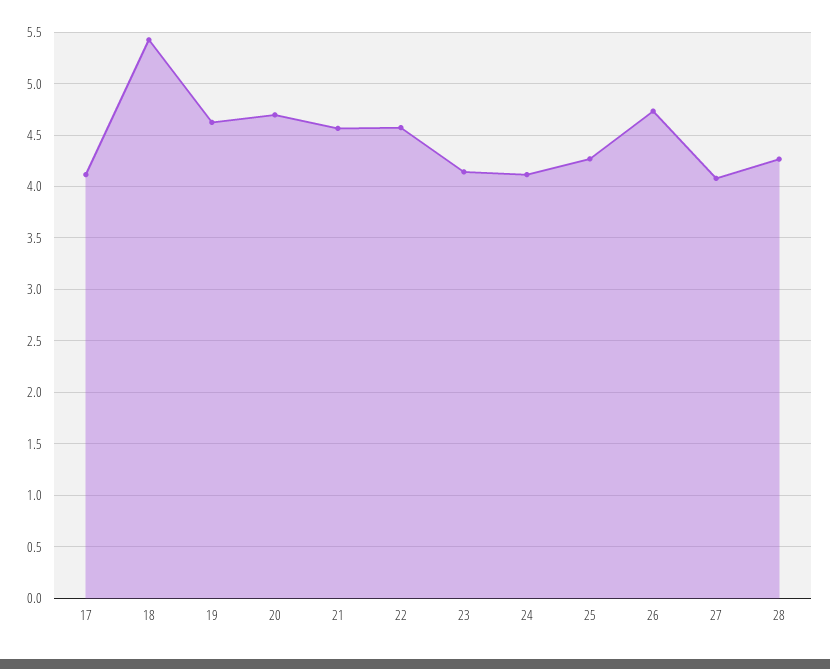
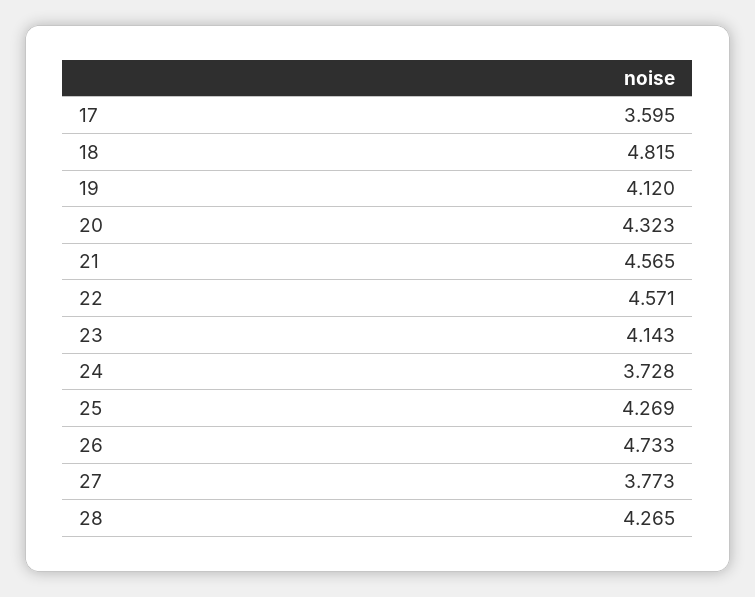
  {
-   "17": 4.1,
+   "17": 3.595,
-   "18": 5.4,
+   "18": 4.815,
-   "19": 4.6,
+   "19": 4.12,
-   "20": 4.7,
+   "20": 4.323,
    "21": 4.565,
    "22": 4.571,
    "23": 4.143,
-   "24": 4.1,
+   "24": 3.728,
    "25": 4.269,
    "26": 4.733,
-   "27": 4.1,
+   "27": 3.773,
    "28": 4.265
  }

